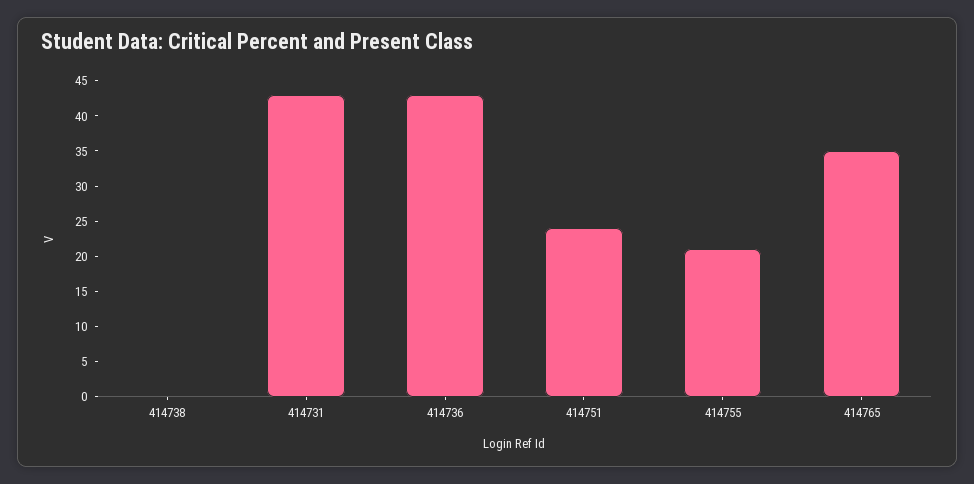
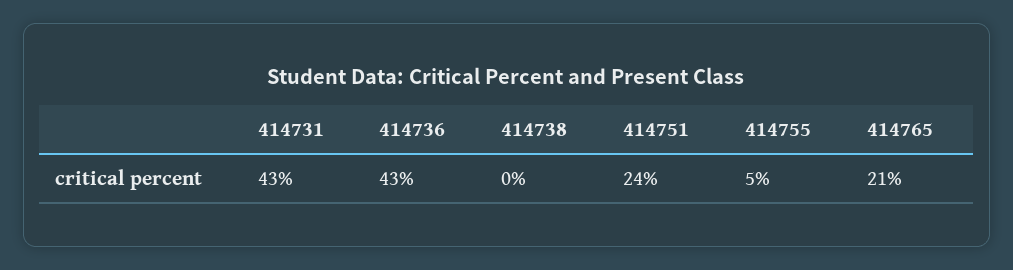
  {
    "414738": 0,
    "414731": 43,
    "414736": 43,
    "414751": 24,
-   "414755": 20,
+   "414755": 5,
-   "414765": 35
+   "414765": 21
  }

